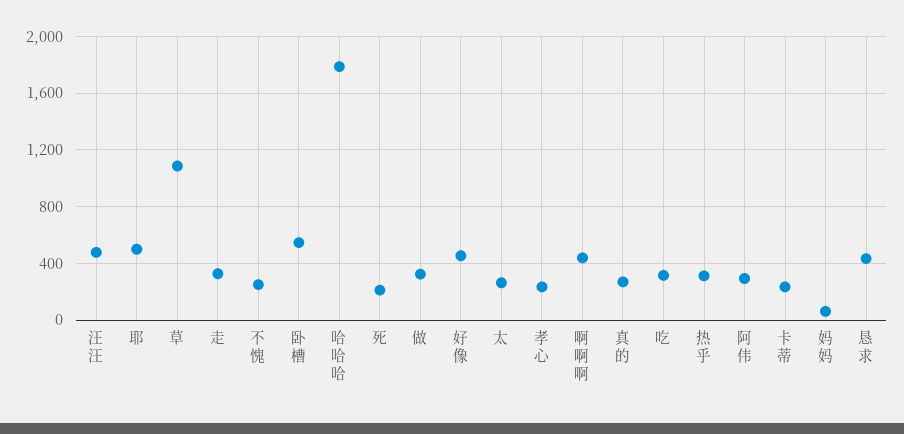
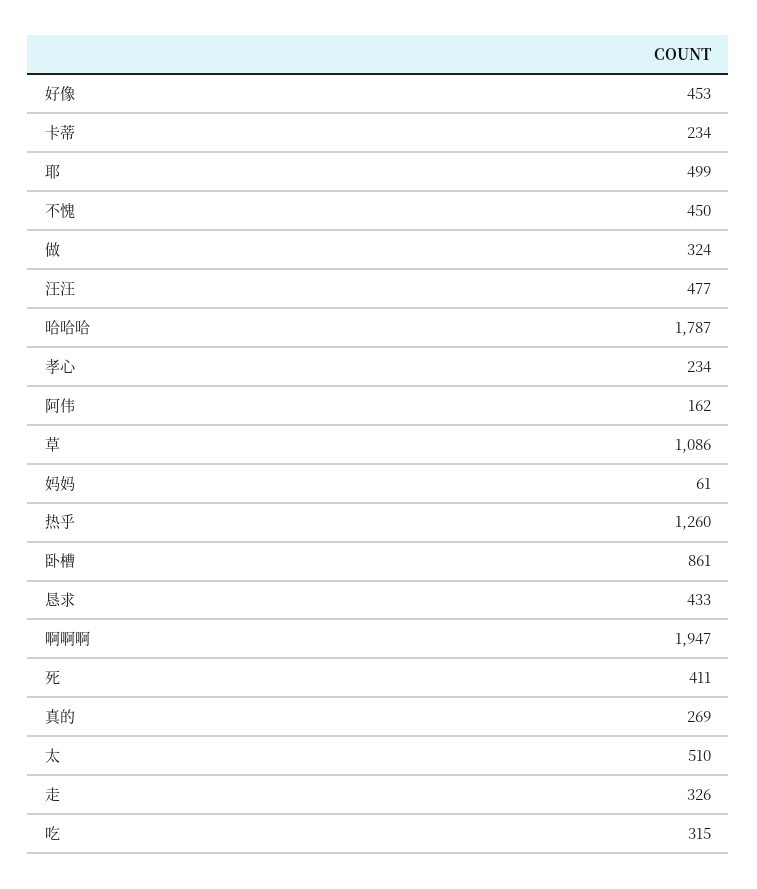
  {
    "汪汪": 477,
    "耶": 499,
    "草": 1086,
    "走": 326,
-   "不愧": 250,
+   "不愧": 450,
-   "卧槽": 550,
+   "卧槽": 861,
    "哈哈哈": 1787,
-   "死": 200,
+   "死": 411,
    "做": 324,
    "好像": 453,
-   "太": 250,
+   "太": 510,
    "孝心": 234,
-   "啊啊啊": 450,
+   "啊啊啊": 1947,
    "真的": 269,
    "吃": 315,
-   "热乎": 300,
+   "热乎": 1260,
-   "阿伟": 300,
+   "阿伟": 162,
    "卡蒂": 234,
    "妈妈": 61,
    "恳求": 433
  }

